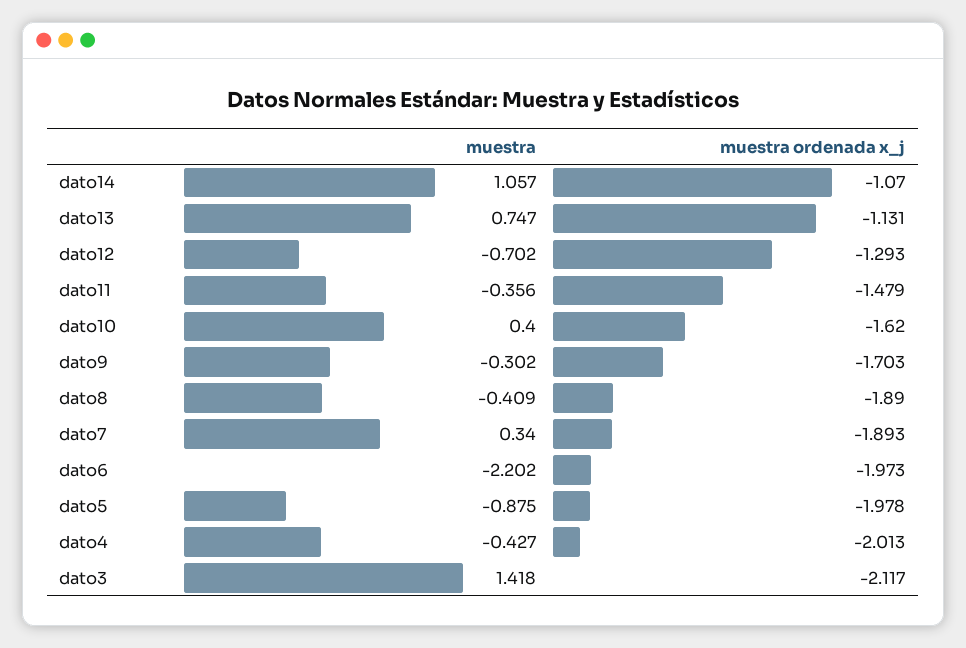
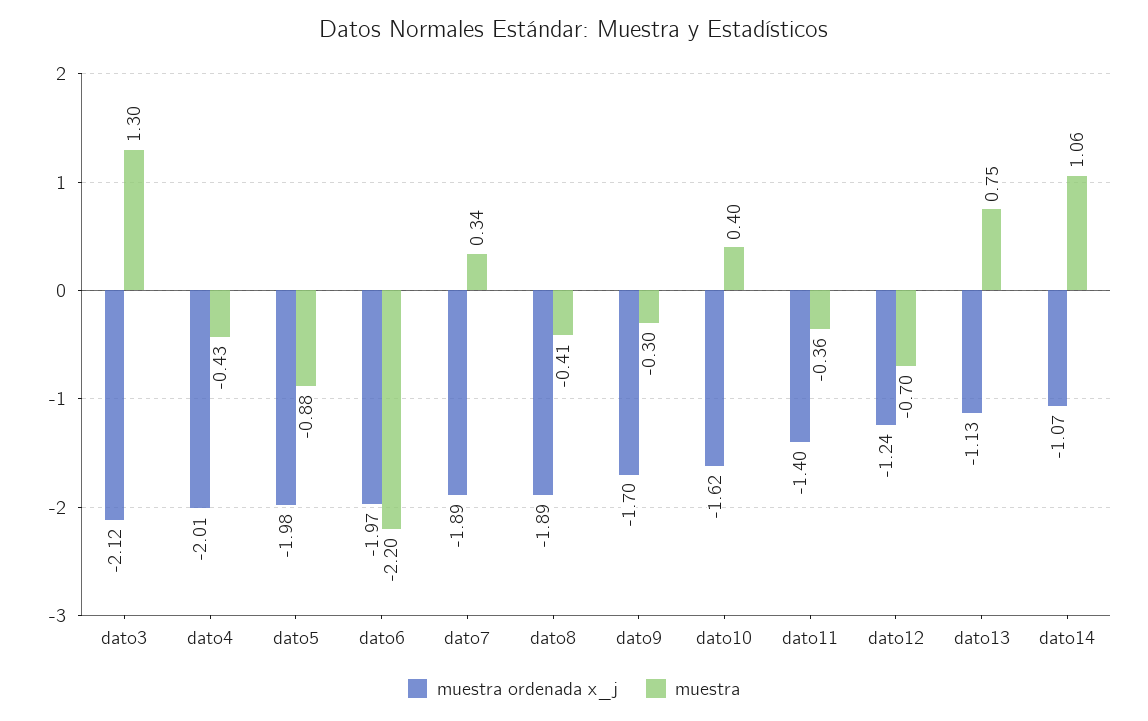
  {
    "muestra": {
      "dato14": 1.057,
      "dato13": 0.747,
      "dato12": -0.702,
      "dato11": -0.356,
      "dato10": 0.4,
      "dato9": -0.302,
      "dato8": -0.409,
      "dato7": 0.34,
      "dato6": -2.202,
      "dato5": -0.875,
      "dato4": -0.427,
-     "dato3": 1.418
+     "dato3": 1.3
    },
    "muestra ordenada x_j": {
      "dato14": -1.07,
      "dato13": -1.131,
-     "dato12": -1.293,
+     "dato12": -1.24,
-     "dato11": -1.479,
+     "dato11": -1.4,
      "dato10": -1.62,
      "dato9": -1.703,
      "dato8": -1.89,
      "dato7": -1.893,
      "dato6": -1.973,
      "dato5": -1.978,
      "dato4": -2.013,
      "dato3": -2.117
    }
  }

